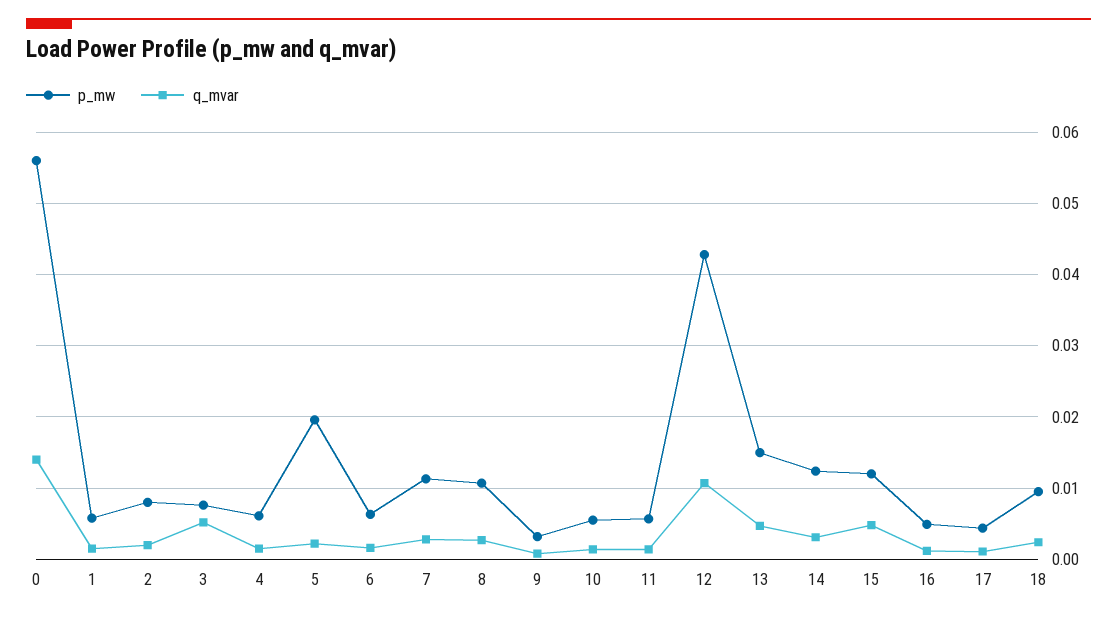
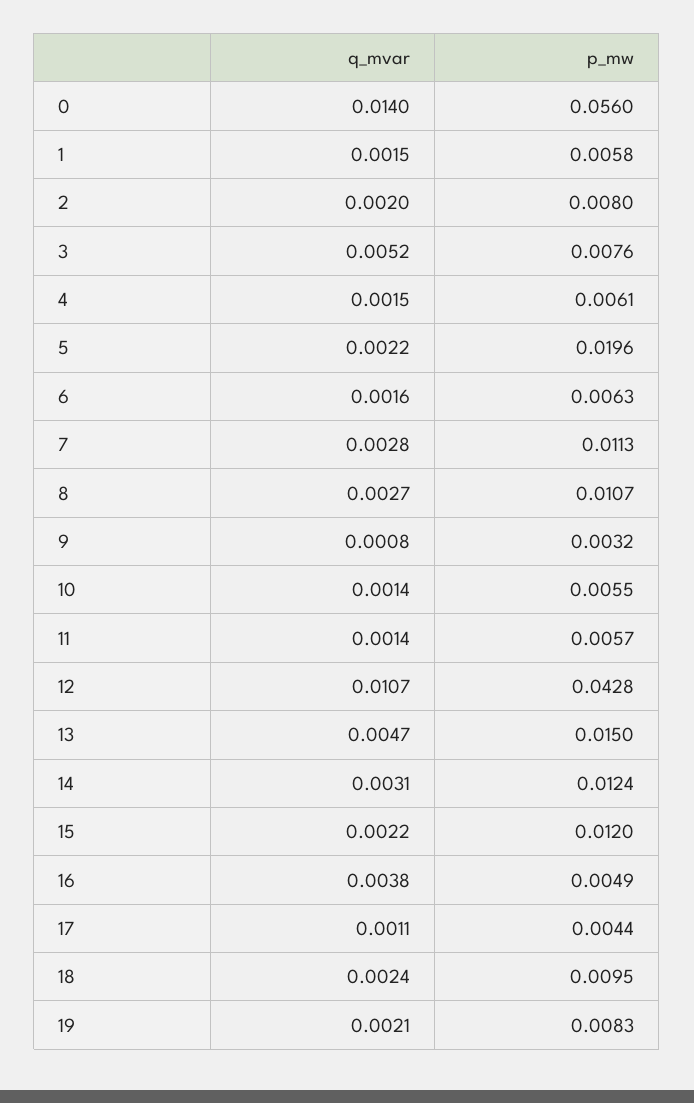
  {
    "p_mw": {
      "0": 0.056,
      "1": 0.0058,
      "2": 0.008,
      "3": 0.0076,
      "4": 0.0061,
      "5": 0.0196,
      "6": 0.0063,
      "7": 0.0113,
      "8": 0.0107,
      "9": 0.0032,
      "10": 0.0055,
      "11": 0.0057,
      "12": 0.0428,
      "13": 0.015,
      "14": 0.0124,
      "15": 0.012,
      "16": 0.0049,
      "17": 0.0044,
-     "18": 0.0095
+     "18": 0.0095,
+     "19": 0.0083
    },
    "q_mvar": {
      "0": 0.014,
      "1": 0.0015,
      "2": 0.002,
      "3": 0.0052,
      "4": 0.0015,
      "5": 0.0022,
      "6": 0.0016,
      "7": 0.0028,
      "8": 0.0027,
      "9": 0.0008,
      "10": 0.0014,
      "11": 0.0014,
      "12": 0.0107,
      "13": 0.0047,
      "14": 0.0031,
-     "15": 0.005,
+     "15": 0.0022,
-     "16": 0.001,
+     "16": 0.0038,
      "17": 0.0011,
-     "18": 0.0024
+     "18": 0.0024,
+     "19": 0.0021
    }
  }

